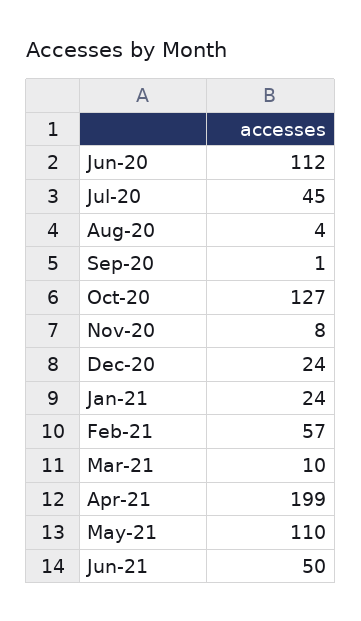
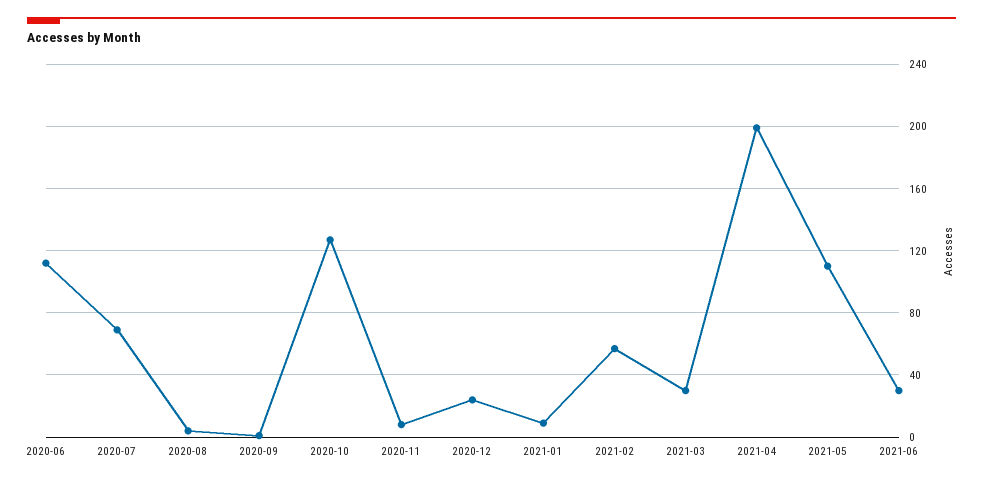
  {
    "Jun-20": 112,
-   "Jul-20": 45,
+   "Jul-20": 70,
    "Aug-20": 4,
    "Sep-20": 1,
    "Oct-20": 127,
    "Nov-20": 8,
    "Dec-20": 24,
-   "Jan-21": 24,
+   "Jan-21": 10,
    "Feb-21": 57,
-   "Mar-21": 10,
+   "Mar-21": 30,
    "Apr-21": 199,
    "May-21": 110,
-   "Jun-21": 50
+   "Jun-21": 30
  }

